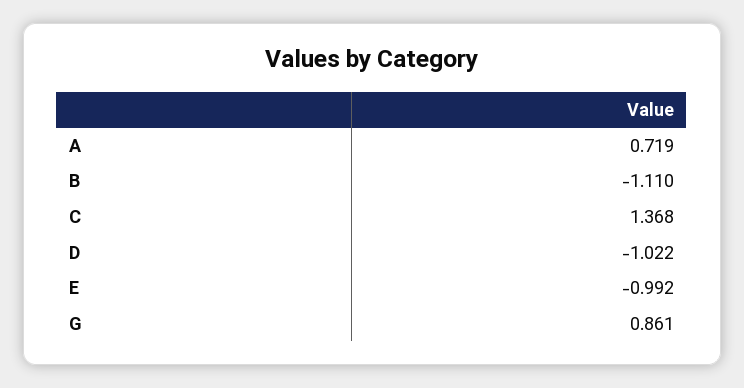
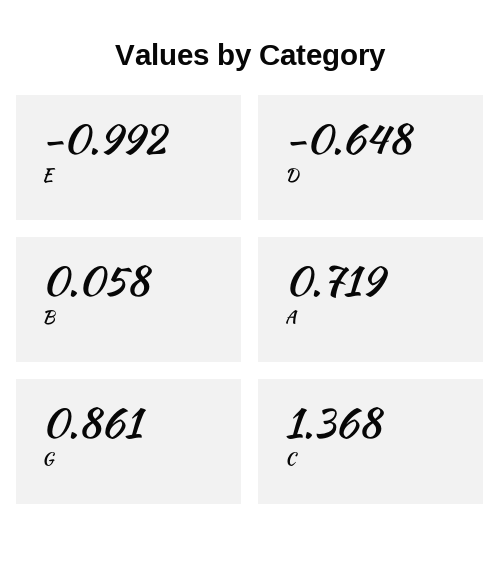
  {
    "A": 0.719,
-   "B": -1.11,
+   "B": 0.058,
    "C": 1.368,
-   "D": -1.022,
+   "D": -0.648,
    "E": -0.992,
    "G": 0.861
  }

